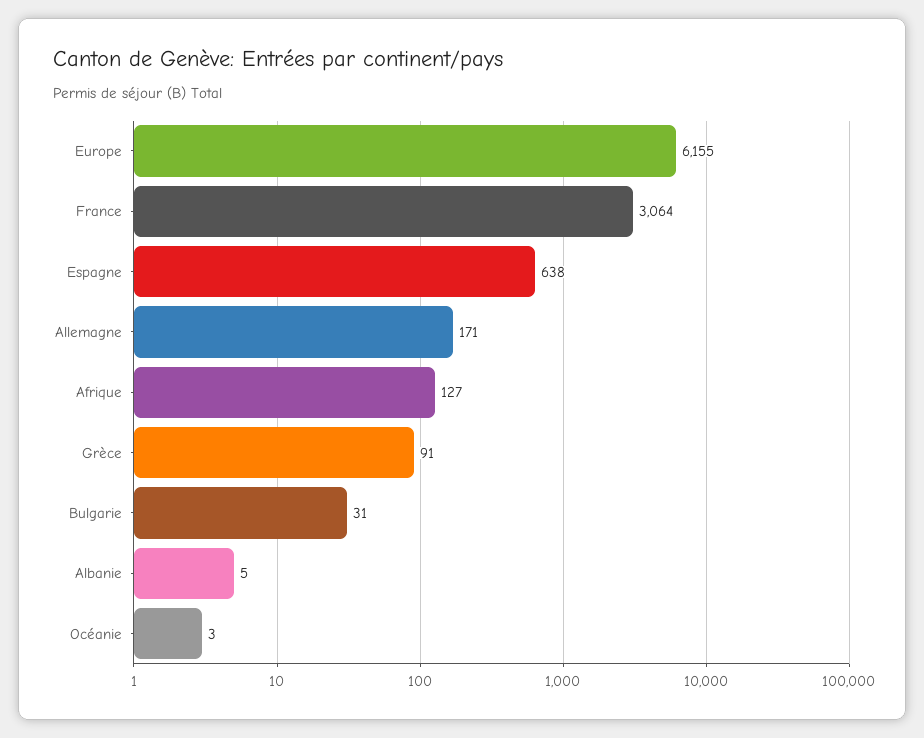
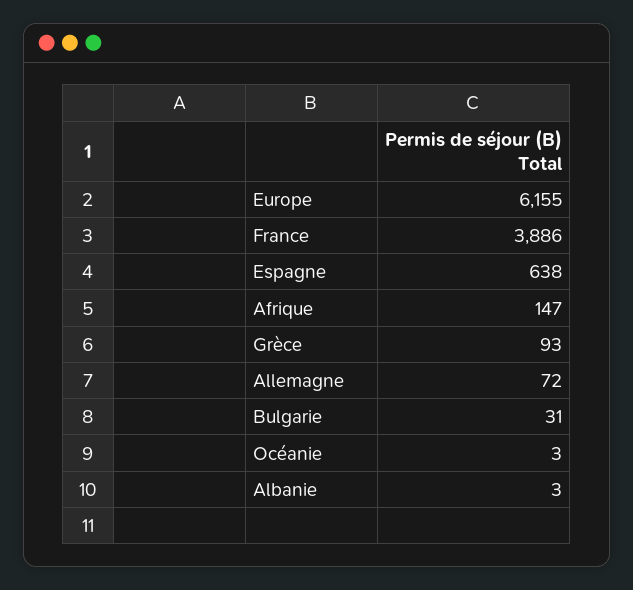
  {
    "Europe": 6155,
-   "France": 3064,
+   "France": 3886,
    "Espagne": 638,
-   "Allemagne": 171,
+   "Allemagne": 72,
-   "Afrique": 127,
+   "Afrique": 147,
-   "Grèce": 91,
+   "Grèce": 93,
    "Bulgarie": 31,
-   "Albanie": 5,
+   "Albanie": 3,
    "Océanie": 3
  }

